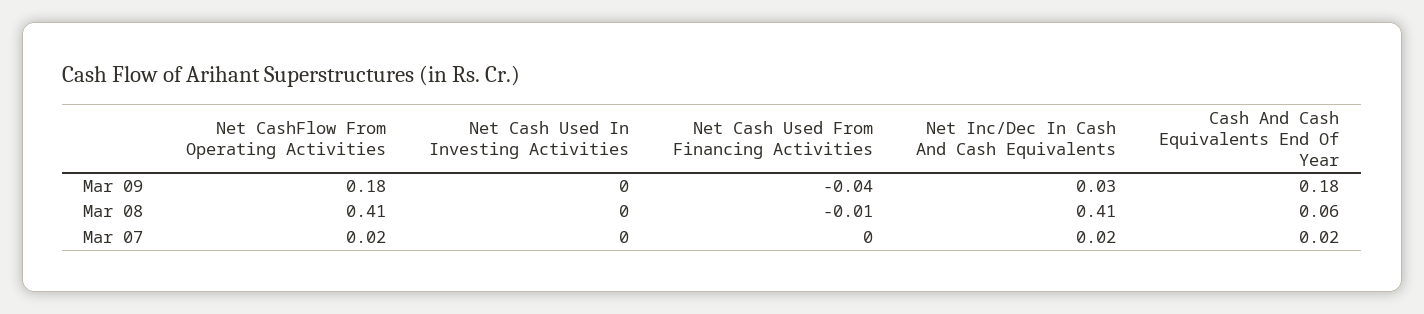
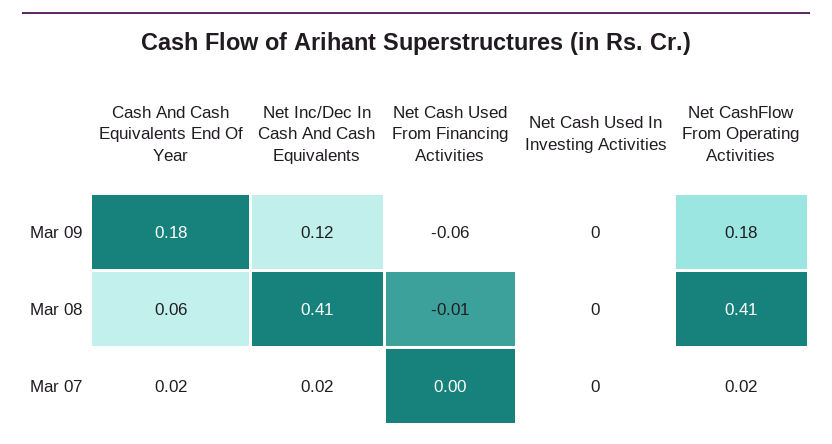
  {
    "Net CashFlow From Operating Activities": {
      "Mar 09": 0.18,
      "Mar 08": 0.41,
      "Mar 07": 0.02
    },
    "Net Cash Used In Investing Activities": {
      "Mar 09": 0,
      "Mar 08": 0,
      "Mar 07": 0
    },
    "Net Cash Used From Financing Activities": {
-     "Mar 09": -0.04,
+     "Mar 09": -0.06,
      "Mar 08": -0.01,
      "Mar 07": 0
    },
    "Net Inc/Dec In Cash And Cash Equivalents": {
-     "Mar 09": 0.03,
+     "Mar 09": 0.12,
      "Mar 08": 0.41,
      "Mar 07": 0.02
    },
    "Cash And Cash Equivalents End Of Year": {
      "Mar 09": 0.18,
      "Mar 08": 0.06,
      "Mar 07": 0.02
    }
  }

